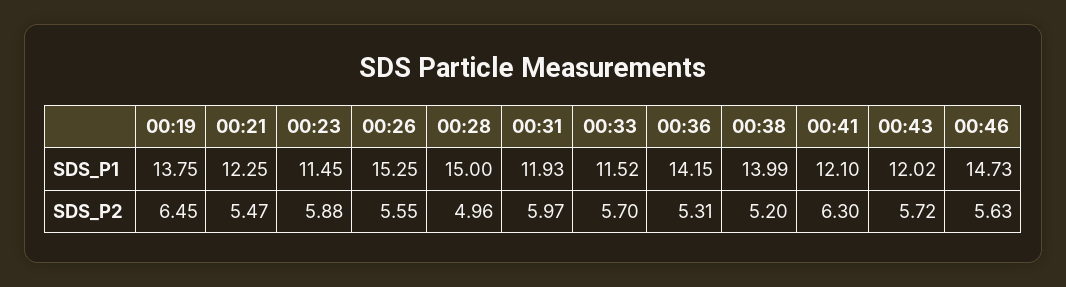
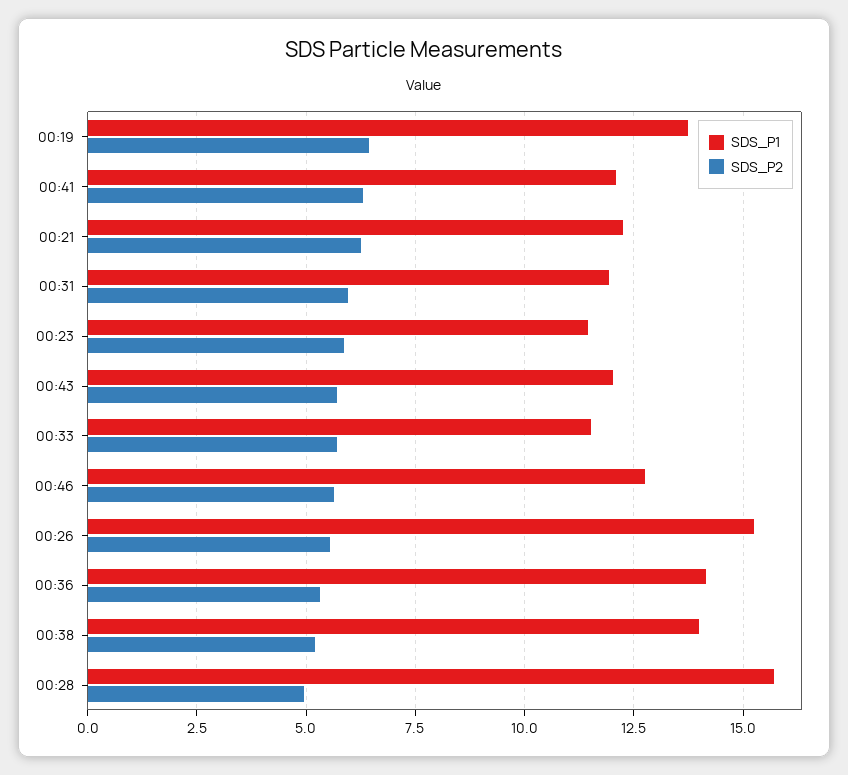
  {
    "SDS_P1": {
      "00:19": 13.75,
      "00:21": 12.25,
      "00:23": 11.45,
      "00:26": 15.25,
-     "00:28": 15,
+     "00:28": 15.75,
      "00:31": 11.93,
      "00:33": 11.52,
      "00:36": 14.15,
      "00:38": 13.99,
      "00:41": 12.1,
      "00:43": 12.02,
-     "00:46": 14.73
+     "00:46": 12.75
    },
    "SDS_P2": {
      "00:19": 6.45,
-     "00:21": 5.47,
+     "00:21": 6.25,
      "00:23": 5.88,
      "00:26": 5.55,
      "00:28": 4.96,
      "00:31": 5.97,
      "00:33": 5.7,
      "00:36": 5.31,
      "00:38": 5.2,
      "00:41": 6.3,
      "00:43": 5.72,
      "00:46": 5.63
    }
  }

